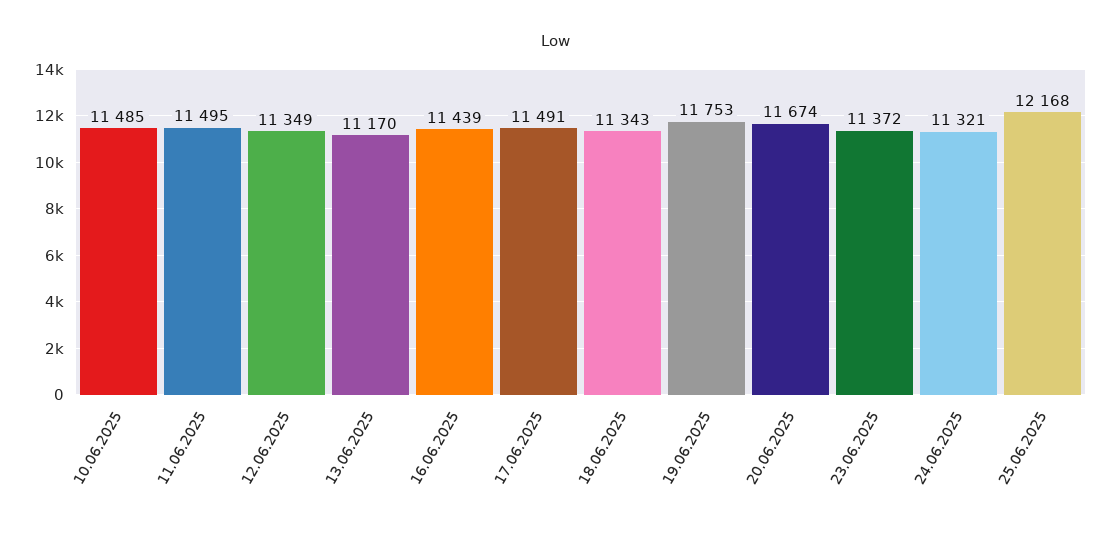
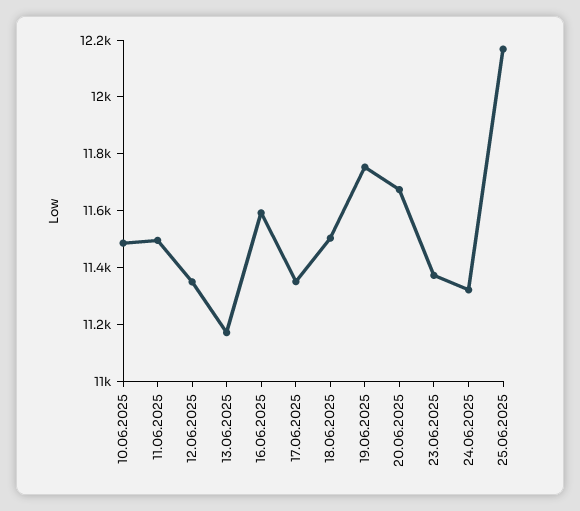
  {
    "10.06.2025": 11485,
    "11.06.2025": 11495,
    "12.06.2025": 11349,
    "13.06.2025": 11170,
-   "16.06.2025": 11439,
+   "16.06.2025": 11600,
-   "17.06.2025": 11491,
+   "17.06.2025": 11350,
-   "18.06.2025": 11343,
+   "18.06.2025": 11500,
    "19.06.2025": 11753,
    "20.06.2025": 11674,
    "23.06.2025": 11372,
    "24.06.2025": 11321,
    "25.06.2025": 12168
  }

